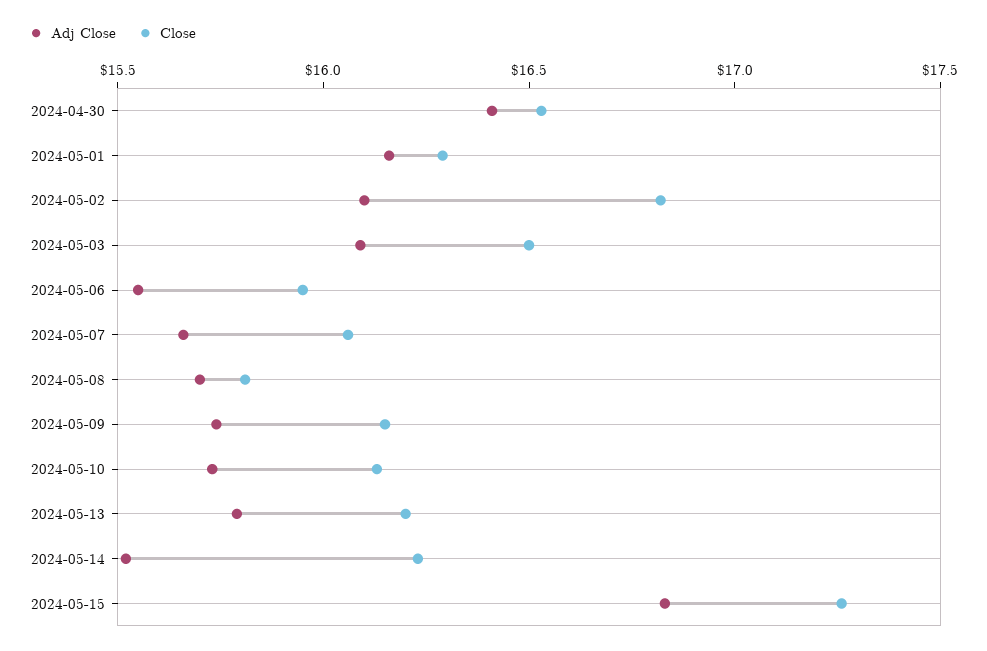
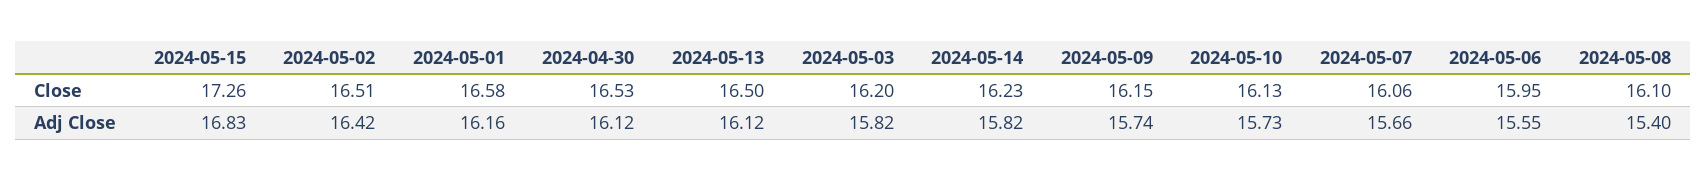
  {
    "Adj Close": {
-     "2024-04-30": 16.4,
+     "2024-04-30": 16.12,
      "2024-05-01": 16.16,
-     "2024-05-02": 16.1,
+     "2024-05-02": 16.42,
-     "2024-05-03": 16.1,
+     "2024-05-03": 15.82,
      "2024-05-06": 15.55,
      "2024-05-07": 15.66,
-     "2024-05-08": 15.7,
+     "2024-05-08": 15.4,
      "2024-05-09": 15.74,
      "2024-05-10": 15.73,
-     "2024-05-13": 15.8,
+     "2024-05-13": 16.12,
-     "2024-05-14": 15.5,
+     "2024-05-14": 15.82,
      "2024-05-15": 16.83
    },
    "Close": {
      "2024-04-30": 16.53,
-     "2024-05-01": 16.3,
+     "2024-05-01": 16.58,
-     "2024-05-02": 16.8,
+     "2024-05-02": 16.51,
-     "2024-05-03": 16.5,
+     "2024-05-03": 16.2,
      "2024-05-06": 15.95,
      "2024-05-07": 16.06,
-     "2024-05-08": 15.8,
+     "2024-05-08": 16.1,
      "2024-05-09": 16.15,
      "2024-05-10": 16.13,
-     "2024-05-13": 16.2,
+     "2024-05-13": 16.5,
      "2024-05-14": 16.23,
      "2024-05-15": 17.26
    }
  }

